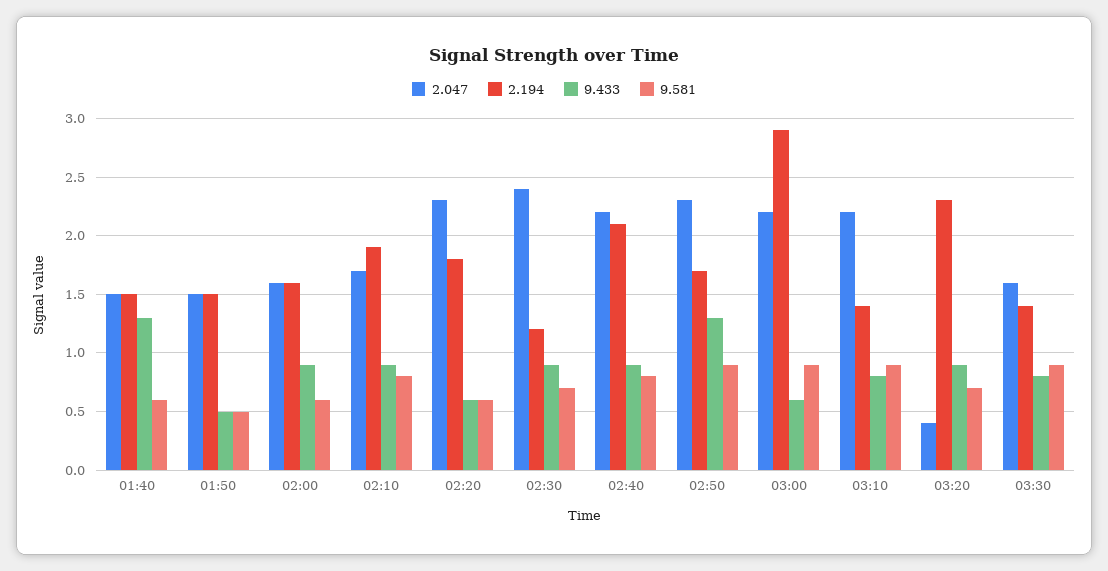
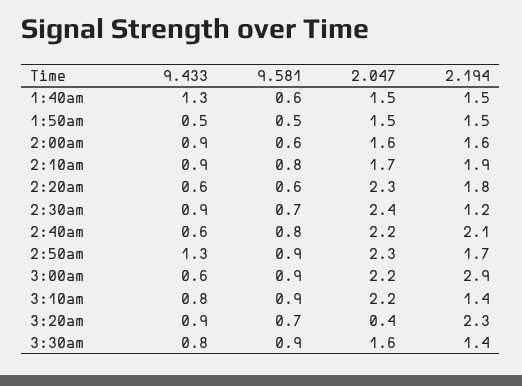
  {
    "2.047": {
      "01:40": 1.5,
      "01:50": 1.5,
      "02:00": 1.6,
      "02:10": 1.7,
      "02:20": 2.3,
      "02:30": 2.4,
      "02:40": 2.2,
      "02:50": 2.3,
      "03:00": 2.2,
      "03:10": 2.2,
      "03:20": 0.4,
      "03:30": 1.6
    },
    "2.194": {
      "01:40": 1.5,
      "01:50": 1.5,
      "02:00": 1.6,
      "02:10": 1.9,
      "02:20": 1.8,
      "02:30": 1.2,
      "02:40": 2.1,
      "02:50": 1.7,
      "03:00": 2.9,
      "03:10": 1.4,
      "03:20": 2.3,
      "03:30": 1.4
    },
    "9.433": {
      "01:40": 1.3,
      "01:50": 0.5,
      "02:00": 0.9,
      "02:10": 0.9,
      "02:20": 0.6,
      "02:30": 0.9,
-     "02:40": 0.9,
+     "02:40": 0.6,
      "02:50": 1.3,
      "03:00": 0.6,
      "03:10": 0.8,
      "03:20": 0.9,
      "03:30": 0.8
    },
    "9.581": {
      "01:40": 0.6,
      "01:50": 0.5,
      "02:00": 0.6,
      "02:10": 0.8,
      "02:20": 0.6,
      "02:30": 0.7,
      "02:40": 0.8,
      "02:50": 0.9,
      "03:00": 0.9,
      "03:10": 0.9,
      "03:20": 0.7,
      "03:30": 0.9
    }
  }

